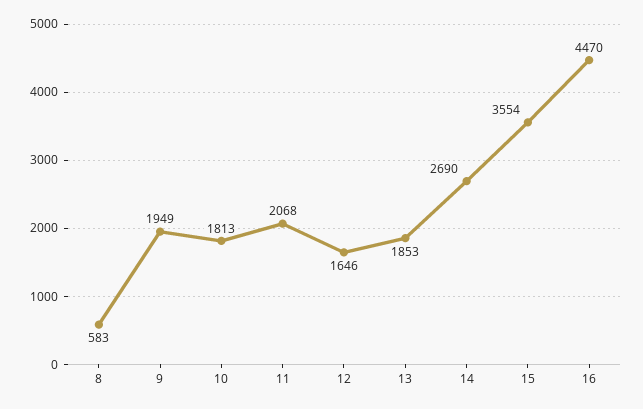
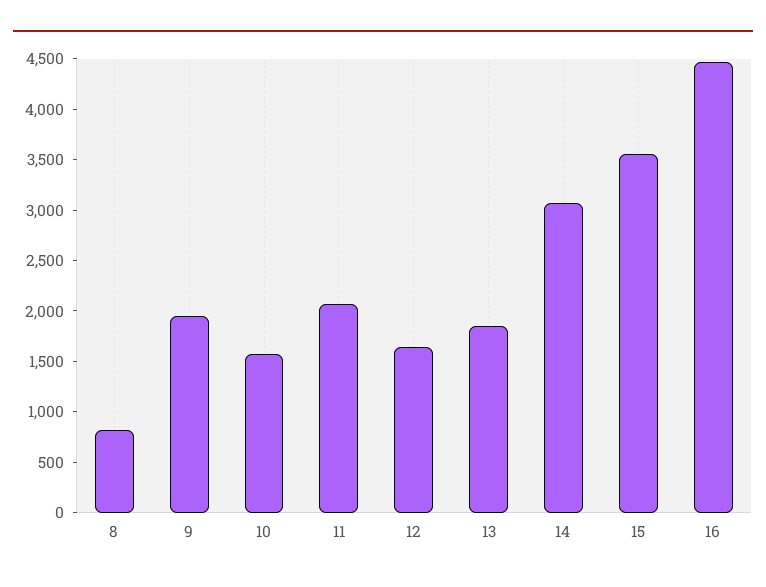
  {
-   "8": 583,
+   "8": 800,
    "9": 1949,
-   "10": 1813,
+   "10": 1600,
    "11": 2068,
    "12": 1646,
    "13": 1853,
-   "14": 2690,
+   "14": 3100,
    "15": 3554,
    "16": 4470
  }

